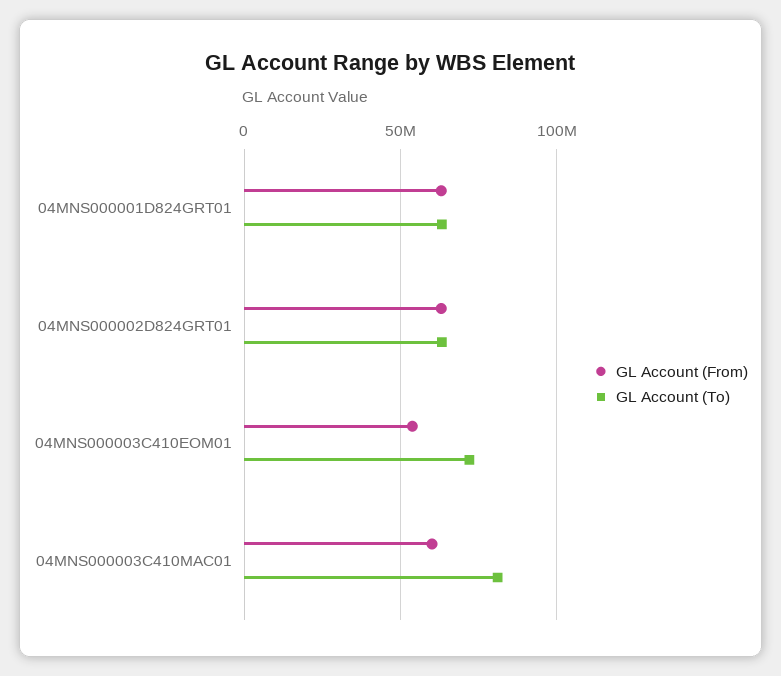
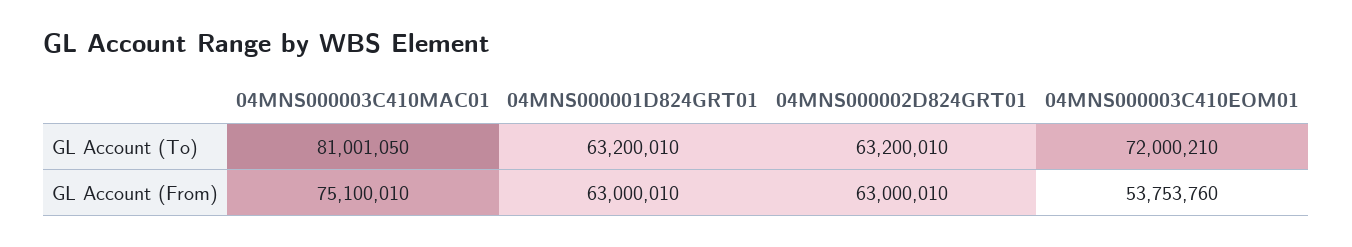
  {
    "GL Account (From)": {
      "04MNS000001D824GRT01": 63000010,
      "04MNS000002D824GRT01": 63000010,
      "04MNS000003C410EOM01": 53753760,
-     "04MNS000003C410MAC01": 60000000
+     "04MNS000003C410MAC01": 75100010
    },
    "GL Account (To)": {
      "04MNS000001D824GRT01": 63200010,
      "04MNS000002D824GRT01": 63200010,
      "04MNS000003C410EOM01": 72000210,
      "04MNS000003C410MAC01": 81001050
    }
  }

